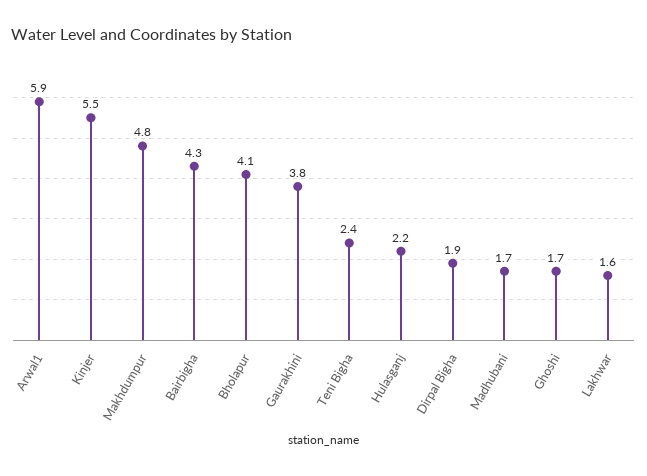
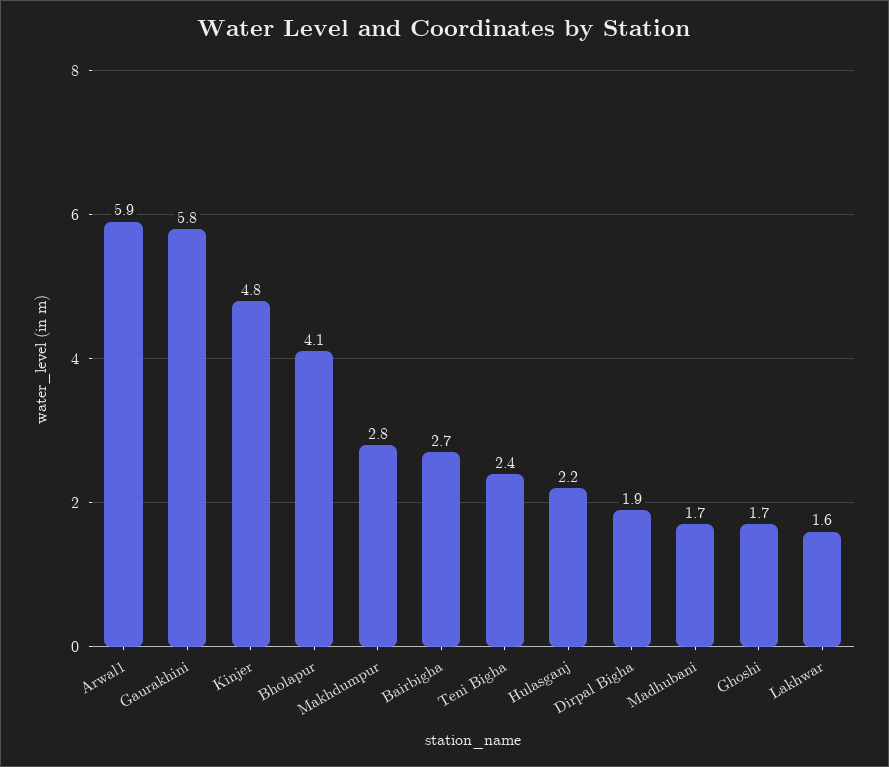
  {
    "Arwal1": 5.9,
-   "Kinjer": 5.5,
+   "Kinjer": 4.8,
-   "Makhdumpur": 4.8,
+   "Makhdumpur": 2.8,
-   "Bairbigha": 4.3,
+   "Bairbigha": 2.7,
    "Bholapur": 4.1,
-   "Gaurakhini": 3.8,
+   "Gaurakhini": 5.8,
    "Teni Bigha": 2.4,
    "Hulasganj": 2.2,
    "Dirpal Bigha": 1.9,
    "Madhubani": 1.7,
    "Ghoshi": 1.7,
    "Lakhwar": 1.6
  }

